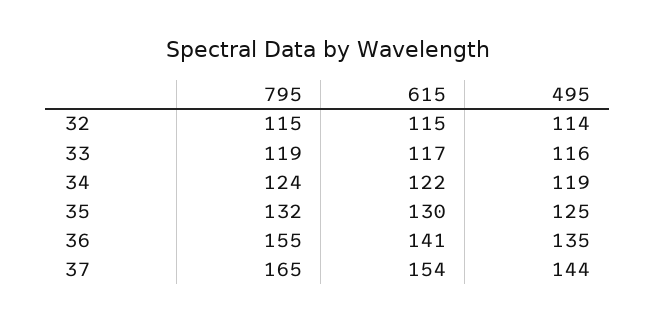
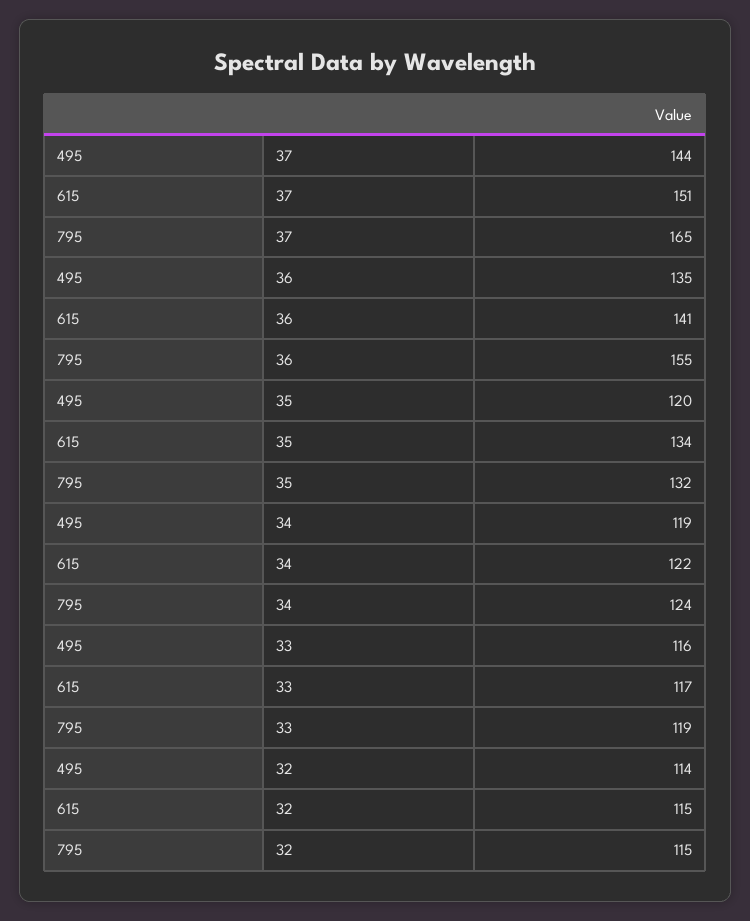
  {
    "795": {
      "32": 115,
      "33": 119,
      "34": 124,
      "35": 132,
      "36": 155,
      "37": 165
    },
    "615": {
      "32": 115,
      "33": 117,
      "34": 122,
-     "35": 130,
+     "35": 134,
      "36": 141,
-     "37": 154
+     "37": 151
    },
    "495": {
      "32": 114,
      "33": 116,
      "34": 119,
-     "35": 125,
+     "35": 120,
      "36": 135,
      "37": 144
    }
  }

